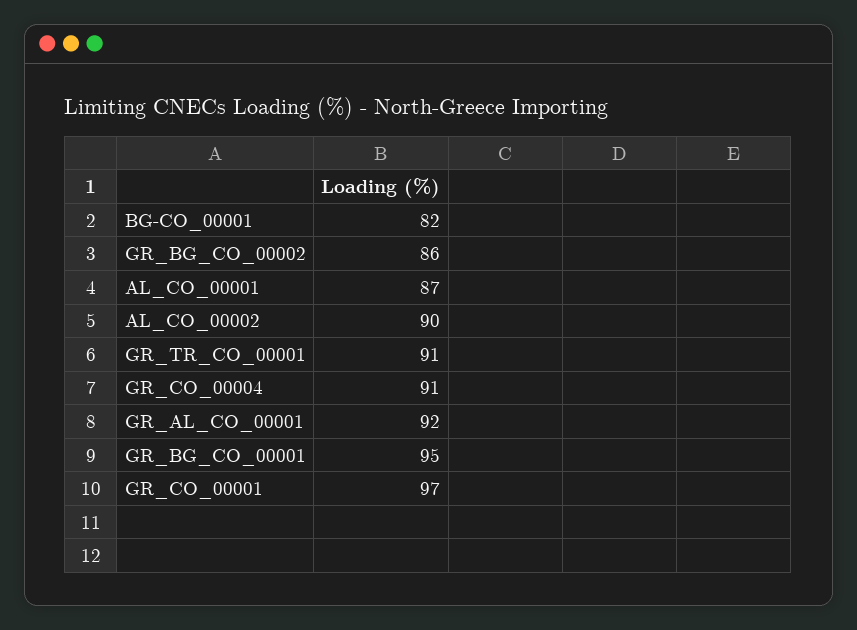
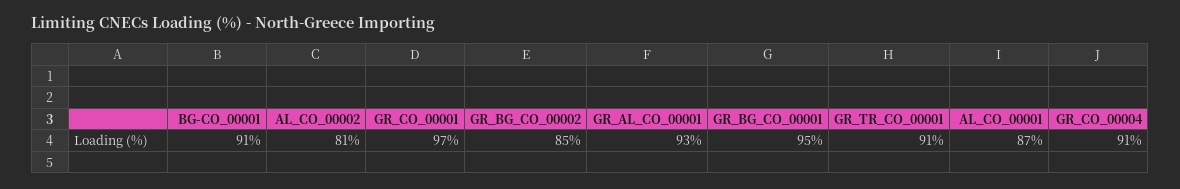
  {
-   "BG-CO_00001": 82,
+   "BG-CO_00001": 91,
-   "GR_BG_CO_00002": 86,
+   "GR_BG_CO_00002": 85,
    "AL_CO_00001": 87,
-   "AL_CO_00002": 90,
+   "AL_CO_00002": 81,
    "GR_TR_CO_00001": 91,
    "GR_CO_00004": 91,
-   "GR_AL_CO_00001": 92,
+   "GR_AL_CO_00001": 93,
    "GR_BG_CO_00001": 95,
    "GR_CO_00001": 97
  }

